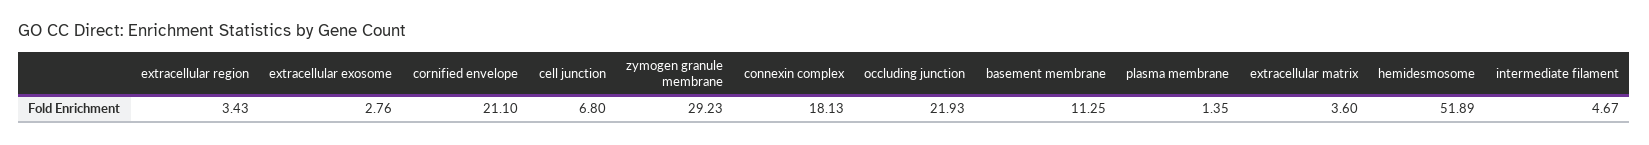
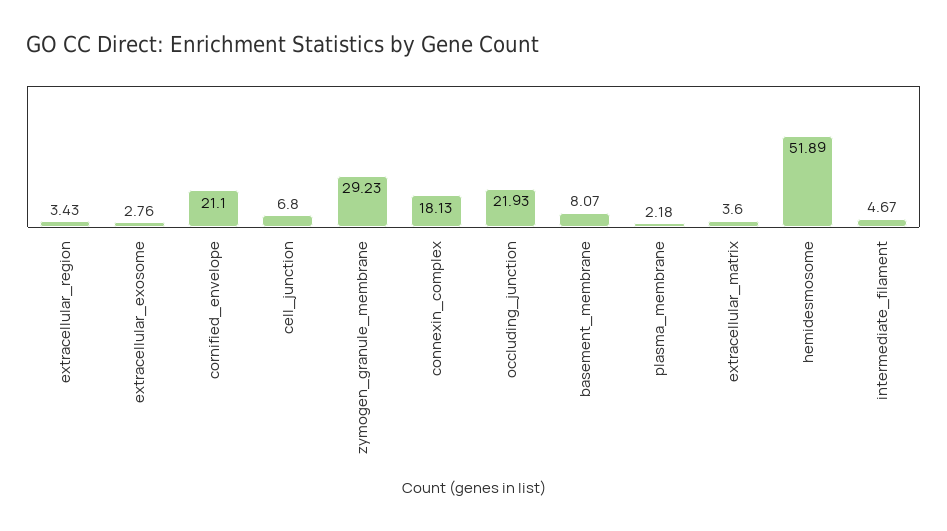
  {
    "extracellular region": 3.43,
    "extracellular exosome": 2.76,
    "cornified envelope": 21.1,
    "cell junction": 6.8,
    "zymogen granule membrane": 29.23,
    "connexin complex": 18.13,
    "occluding junction": 21.93,
-   "basement membrane": 11.25,
+   "basement membrane": 8.07,
-   "plasma membrane": 1.35,
+   "plasma membrane": 2.18,
    "extracellular matrix": 3.6,
    "hemidesmosome": 51.89,
    "intermediate filament": 4.67
  }

